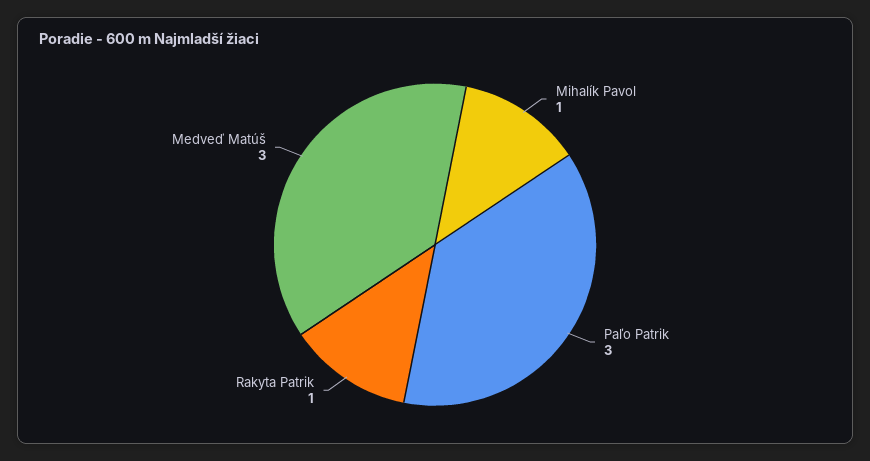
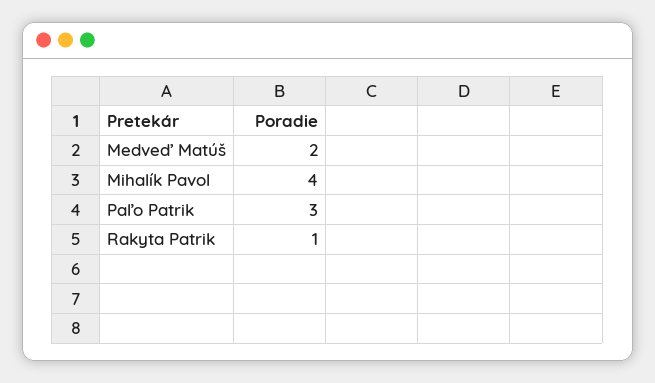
  {
-   "Mihalík Pavol": 1,
+   "Mihalík Pavol": 4,
    "Paľo Patrik": 3,
    "Rakyta Patrik": 1,
-   "Medveď Matúš": 3
+   "Medveď Matúš": 2
  }

